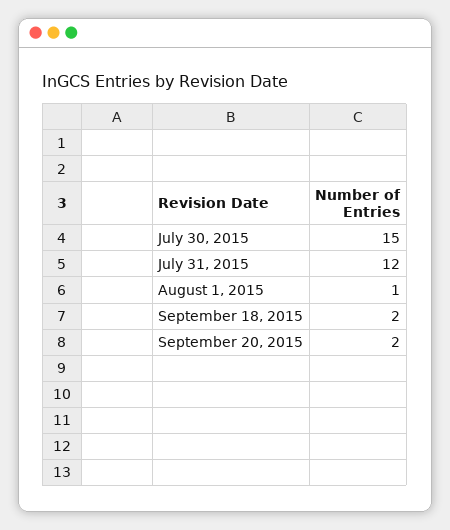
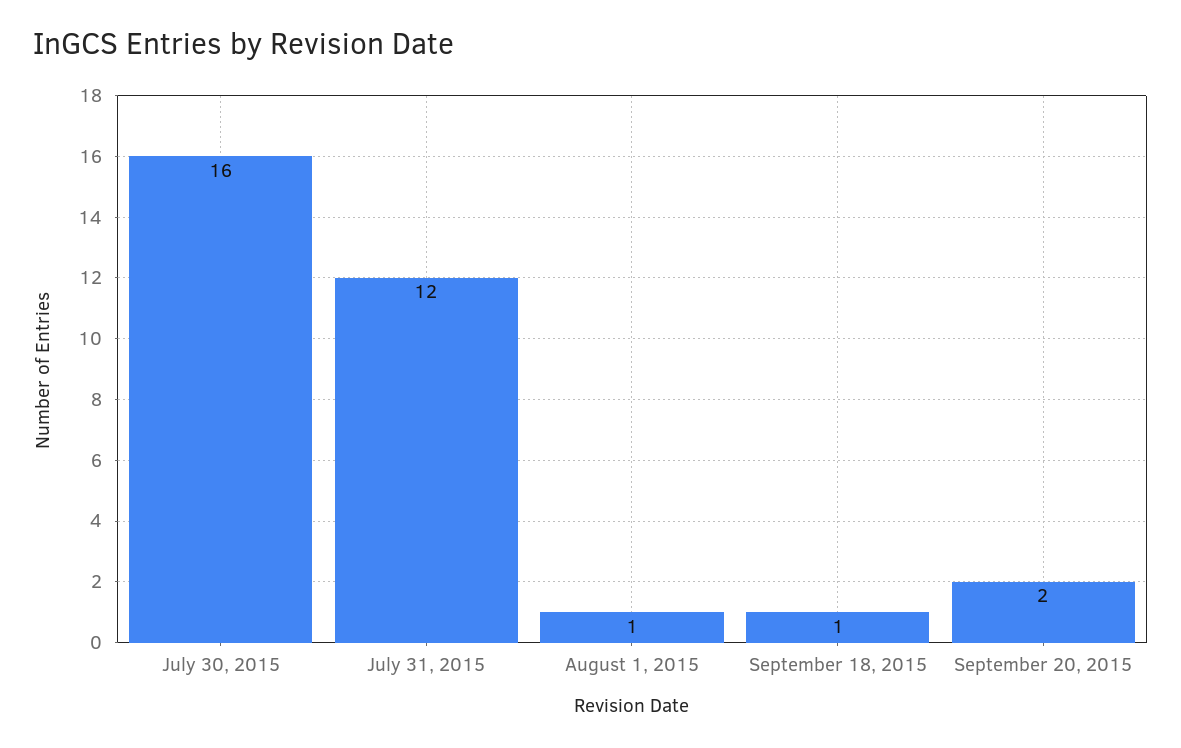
  {
-   "July 30, 2015": 15,
+   "July 30, 2015": 16,
    "July 31, 2015": 12,
    "August 1, 2015": 1,
-   "September 18, 2015": 2,
+   "September 18, 2015": 1,
    "September 20, 2015": 2
  }

